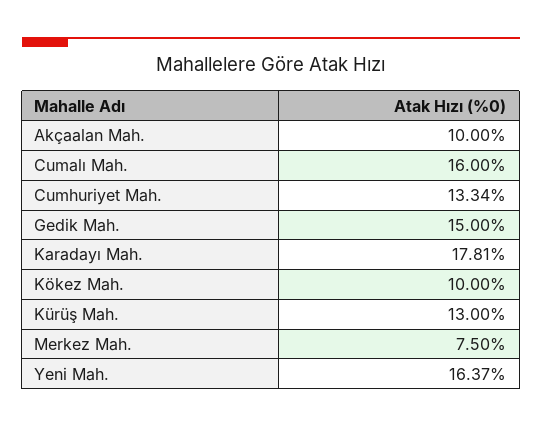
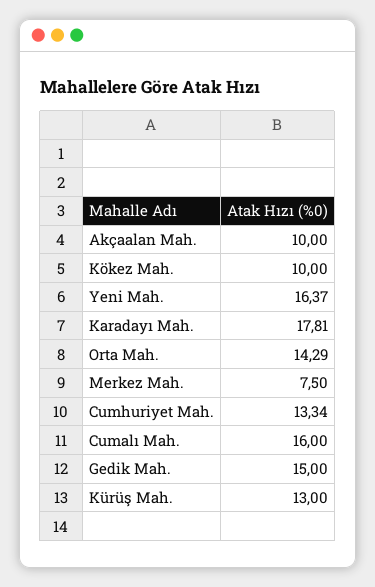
  {
    "Akçaalan Mah.": 10,
    "Cumalı Mah.": 16,
    "Cumhuriyet Mah.": 13.34,
    "Gedik Mah.": 15,
    "Karadayı Mah.": 17.81,
    "Kökez Mah.": 10,
    "Kürüş Mah.": 13,
    "Merkez Mah.": 7.5,
-   "Yeni Mah.": 16.37
+   "Yeni Mah.": 16.37,
+   "Orta Mah.": 14.29
  }

